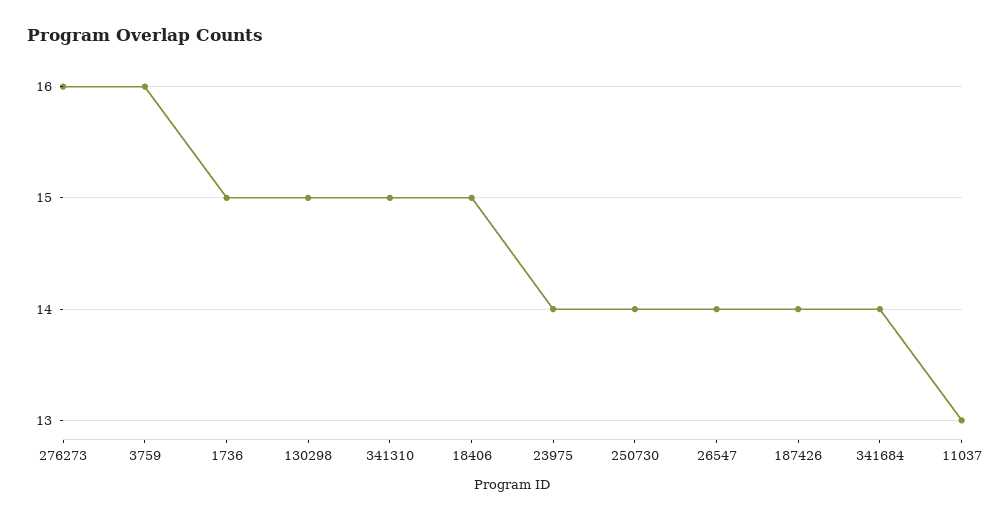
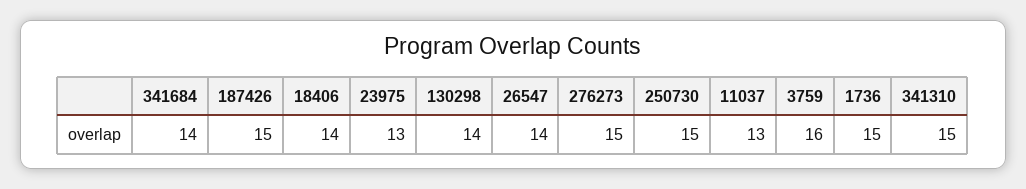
  {
-   "276273": 16,
+   "276273": 15,
    "3759": 16,
    "1736": 15,
-   "130298": 15,
+   "130298": 14,
    "341310": 15,
-   "18406": 15,
+   "18406": 14,
-   "23975": 14,
+   "23975": 13,
-   "250730": 14,
+   "250730": 15,
    "26547": 14,
-   "187426": 14,
+   "187426": 15,
    "341684": 14,
    "11037": 13
  }

